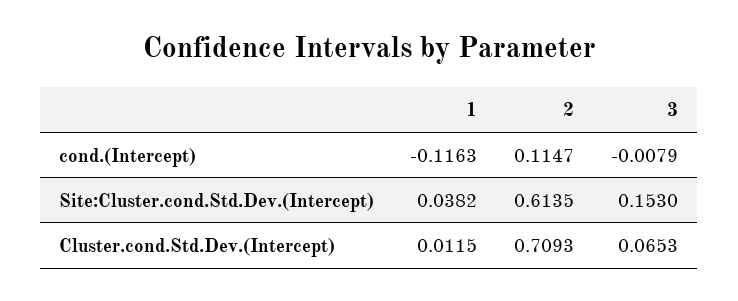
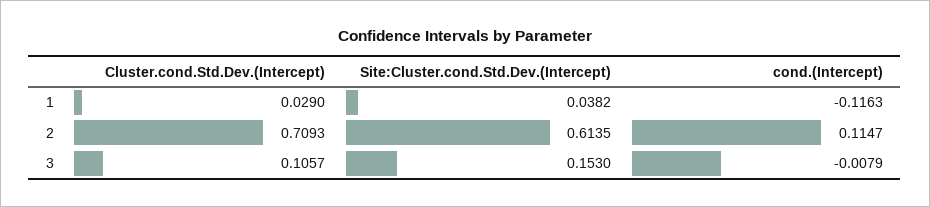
  {
    "1": {
      "cond.(Intercept)": -0.1163,
      "Site:Cluster.cond.Std.Dev.(Intercept)": 0.0382,
-     "Cluster.cond.Std.Dev.(Intercept)": 0.0115
+     "Cluster.cond.Std.Dev.(Intercept)": 0.029
    },
    "2": {
      "cond.(Intercept)": 0.1147,
      "Site:Cluster.cond.Std.Dev.(Intercept)": 0.6135,
      "Cluster.cond.Std.Dev.(Intercept)": 0.7093
    },
    "3": {
      "cond.(Intercept)": -0.0079,
      "Site:Cluster.cond.Std.Dev.(Intercept)": 0.153,
-     "Cluster.cond.Std.Dev.(Intercept)": 0.0653
+     "Cluster.cond.Std.Dev.(Intercept)": 0.1057
    }
  }

